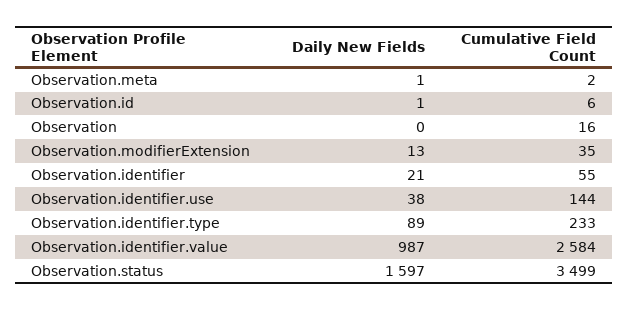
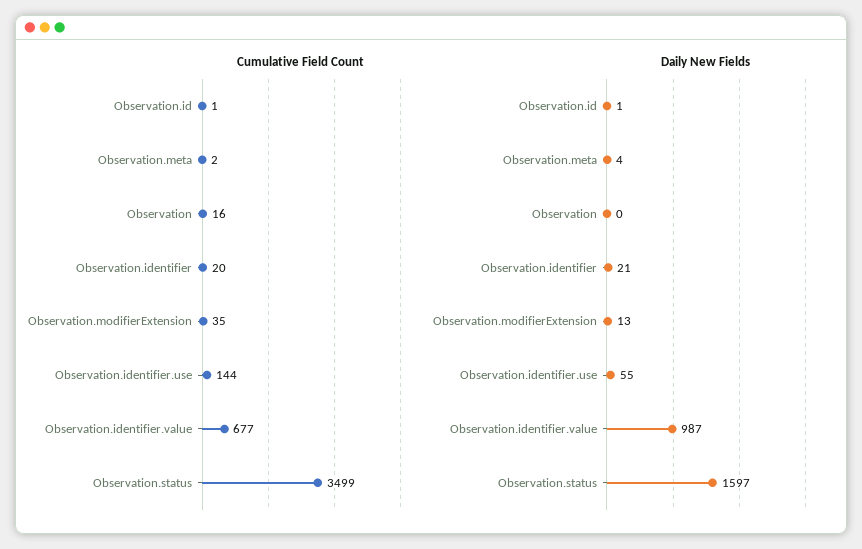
  {
    "Daily New Fields": {
-     "Observation.meta": 1,
+     "Observation.meta": 4,
      "Observation.id": 1,
      "Observation": 0,
      "Observation.modifierExtension": 13,
      "Observation.identifier": 21,
-     "Observation.identifier.use": 38,
+     "Observation.identifier.use": 55,
-     "Observation.identifier.type": 89,
      "Observation.identifier.value": 987,
      "Observation.status": 1597
    },
    "Cumulative Field Count": {
      "Observation.meta": 2,
-     "Observation.id": 6,
+     "Observation.id": 1,
      "Observation": 16,
      "Observation.modifierExtension": 35,
-     "Observation.identifier": 55,
+     "Observation.identifier": 20,
      "Observation.identifier.use": 144,
-     "Observation.identifier.type": 233,
-     "Observation.identifier.value": 2584,
+     "Observation.identifier.value": 677,
      "Observation.status": 3499
    }
  }

